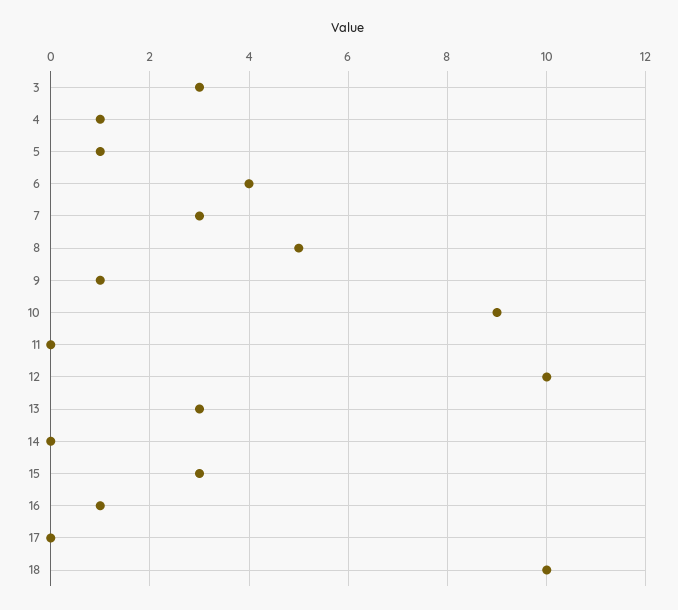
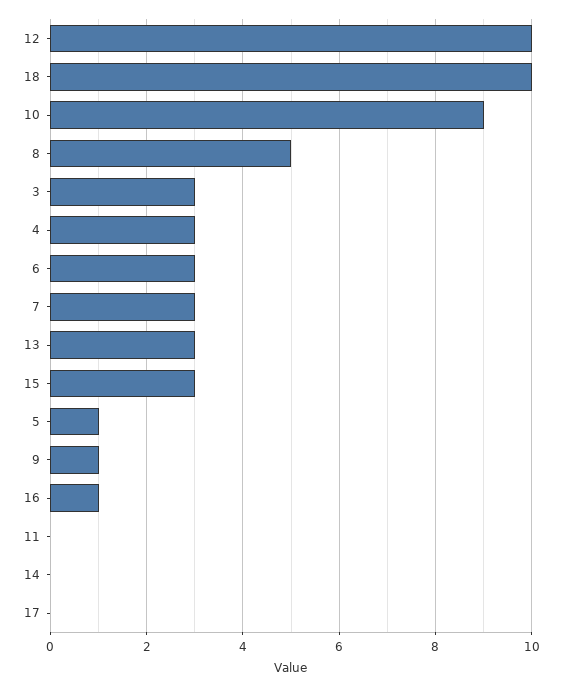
  {
    "3": 3,
-   "4": 1,
+   "4": 3,
    "5": 1,
-   "6": 4,
+   "6": 3,
    "7": 3,
    "8": 5,
    "9": 1,
    "10": 9,
    "11": 0,
    "12": 10,
    "13": 3,
    "14": 0,
    "15": 3,
    "16": 1,
    "17": 0,
    "18": 10
  }

